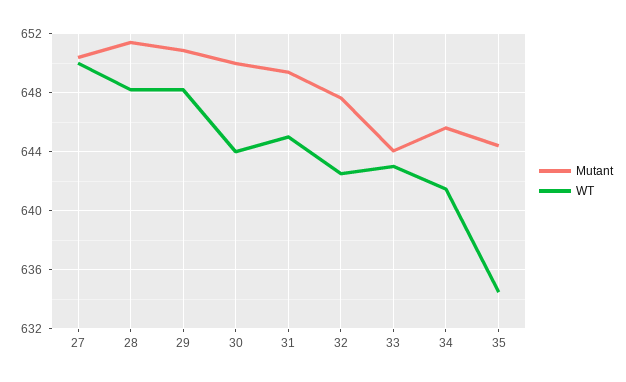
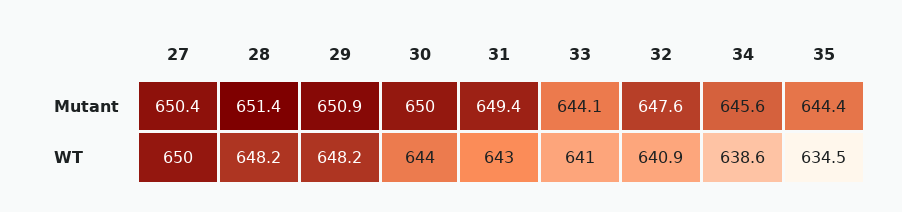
  {
    "Mutant": {
      "27": 650.4,
      "28": 651.4,
      "29": 650.9,
      "30": 650,
      "31": 649.4,
      "32": 647.6,
      "33": 644.1,
      "34": 645.6,
      "35": 644.4
    },
    "WT": {
      "27": 650,
      "28": 648.2,
      "29": 648.2,
      "30": 644,
-     "31": 645,
+     "31": 643,
-     "32": 642.5,
+     "32": 640.9,
-     "33": 643,
+     "33": 641,
-     "34": 641.5,
+     "34": 638.6,
      "35": 634.5
    }
  }

